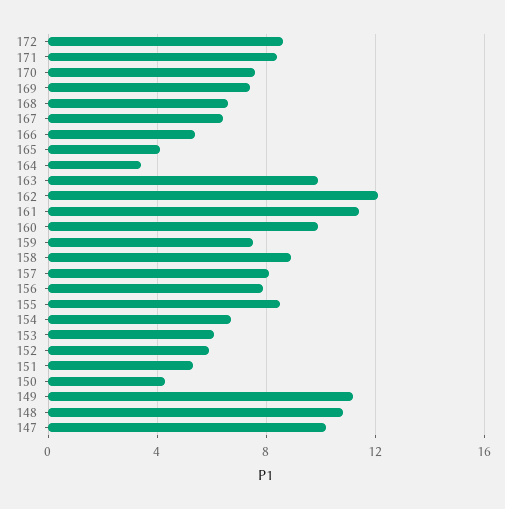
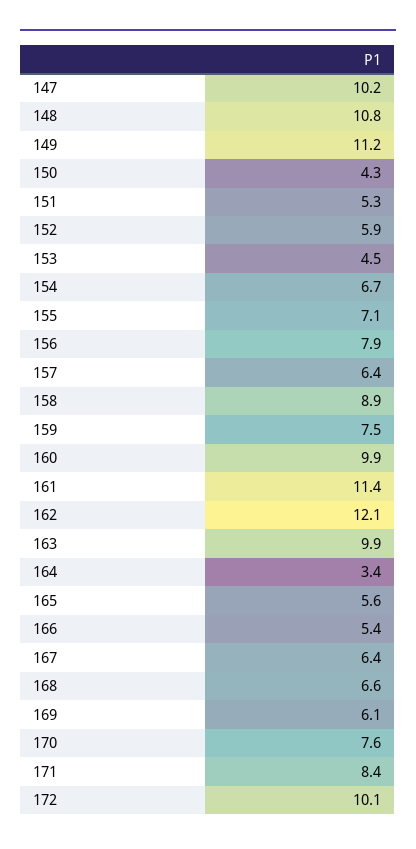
  {
-   "172": 8.5,
+   "172": 10.1,
    "171": 8.4,
    "170": 7.6,
-   "169": 7.5,
+   "169": 6.1,
    "168": 6.6,
    "167": 6.4,
    "166": 5.4,
-   "165": 4,
+   "165": 5.6,
    "164": 3.4,
    "163": 9.9,
    "162": 12.1,
    "161": 11.4,
    "160": 9.9,
    "159": 7.5,
    "158": 8.9,
-   "157": 8,
+   "157": 6.4,
    "156": 7.9,
-   "155": 8.5,
+   "155": 7.1,
    "154": 6.7,
-   "153": 6,
+   "153": 4.5,
    "152": 5.9,
    "151": 5.3,
    "150": 4.3,
    "149": 11.2,
    "148": 10.8,
    "147": 10.2
  }

